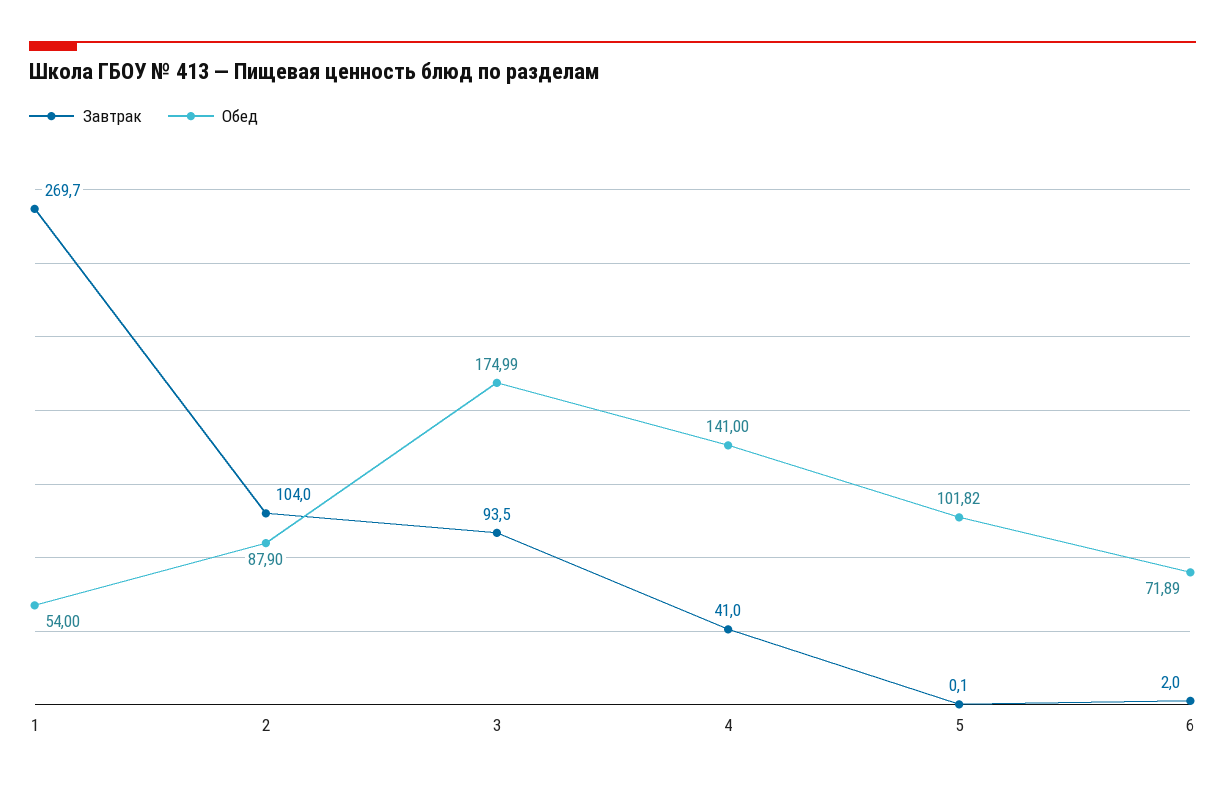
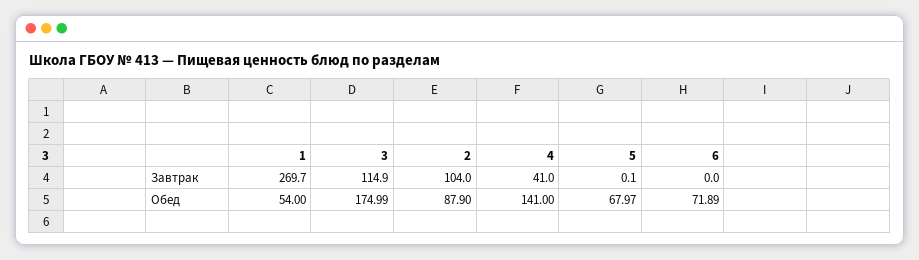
  {
    "Завтрак": {
      "1": 269.7,
      "2": 104,
-     "3": 93.5,
+     "3": 114.9,
      "4": 41,
      "5": 0.1,
-     "6": 2
+     "6": 0
    },
    "Обед": {
      "1": 54,
      "2": 87.9,
      "3": 174.99,
      "4": 141,
-     "5": 101.82,
+     "5": 67.97,
      "6": 71.89
    }
  }

